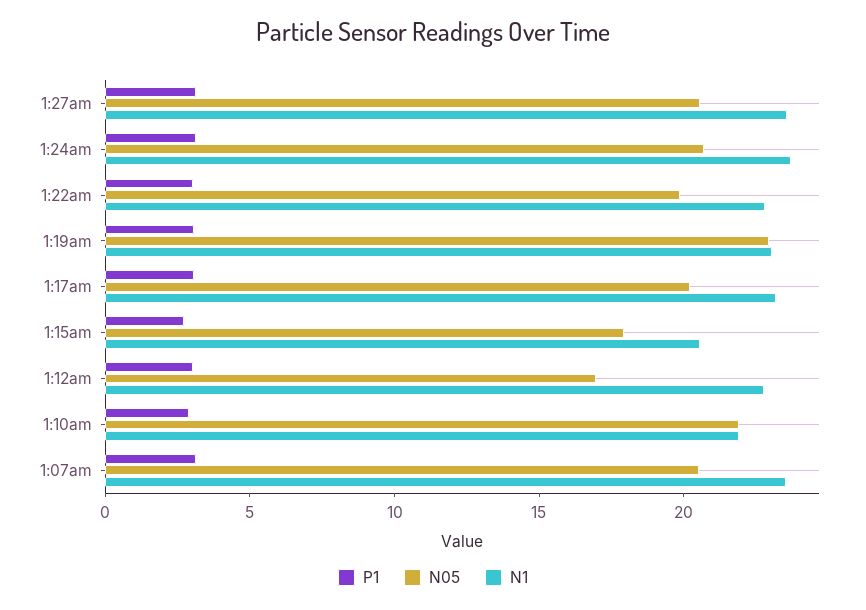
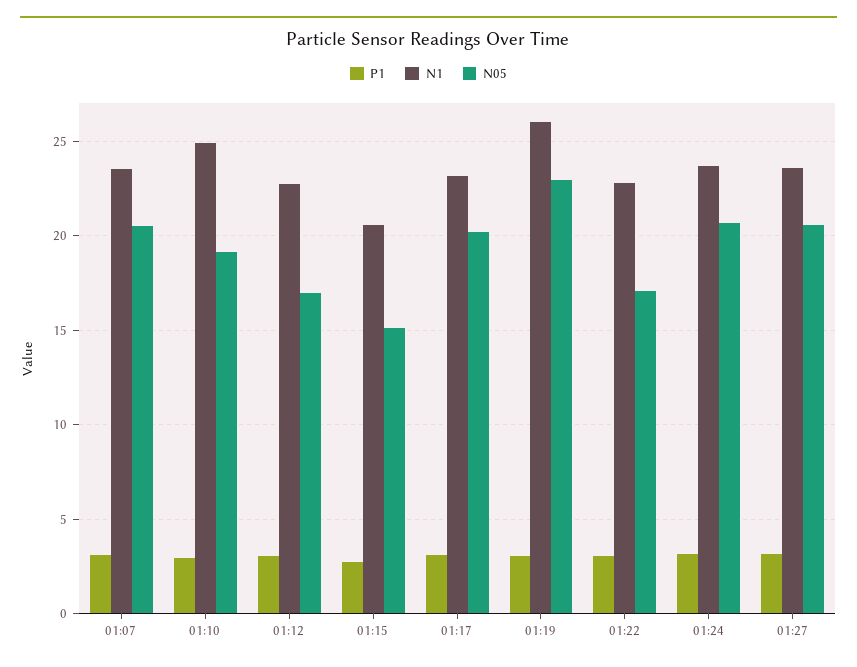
  {
    "P1": {
      "1:27am": 3,
      "1:24am": 3,
      "1:22am": 3,
      "1:19am": 3,
      "1:17am": 3,
      "1:15am": 2.5,
      "1:12am": 3,
      "1:10am": 3,
      "1:07am": 3
    },
    "N05": {
      "1:27am": 20.5,
      "1:24am": 20.5,
-     "1:22am": 20,
+     "1:22am": 17,
      "1:19am": 23,
      "1:17am": 20,
-     "1:15am": 18,
+     "1:15am": 15,
      "1:12am": 17,
-     "1:10am": 22,
+     "1:10am": 19,
      "1:07am": 20.5
    },
    "N1": {
      "1:27am": 23.5,
      "1:24am": 23.5,
      "1:22am": 23,
-     "1:19am": 23,
+     "1:19am": 26,
      "1:17am": 23,
      "1:15am": 20.5,
      "1:12am": 23,
-     "1:10am": 22,
+     "1:10am": 25,
      "1:07am": 23.5
    }
  }

